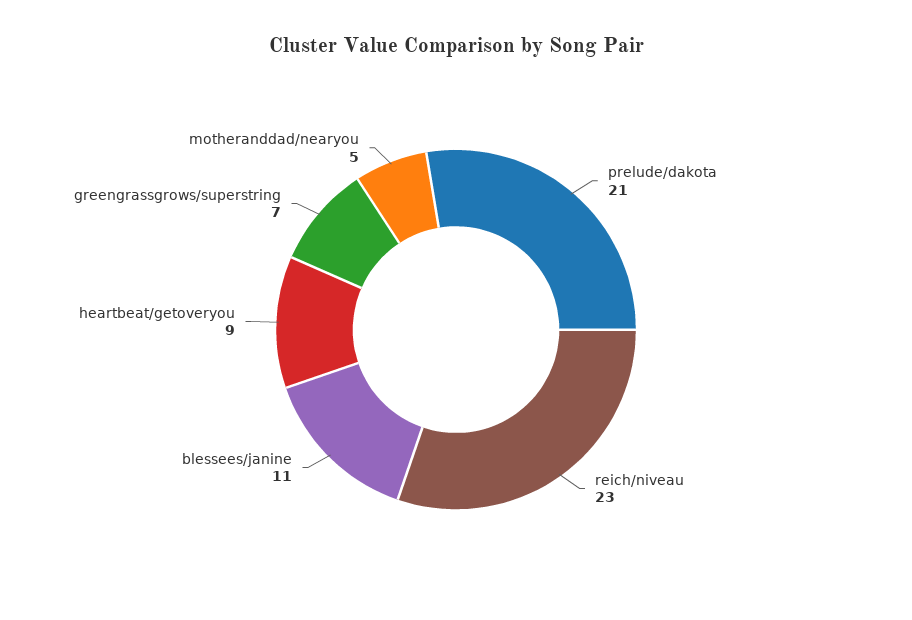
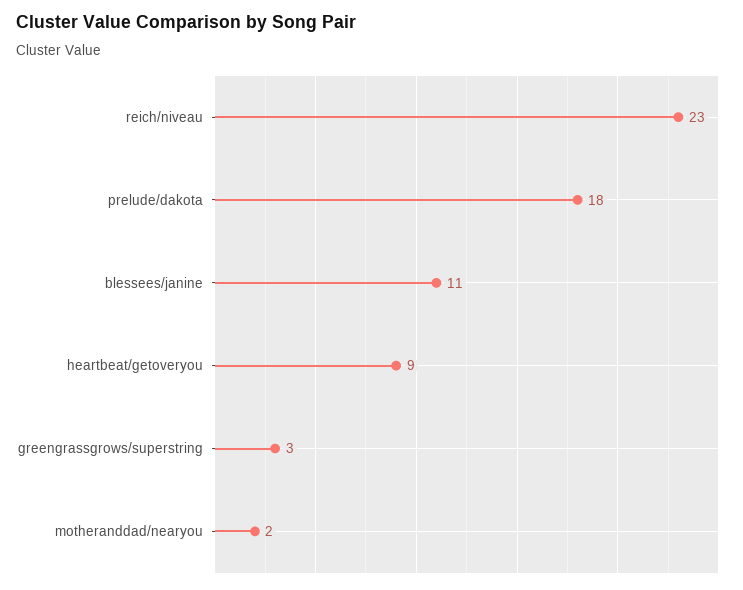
  {
-   "prelude/dakota": 21,
+   "prelude/dakota": 18,
    "reich/niveau": 23,
    "blessees/janine": 11,
    "heartbeat/getoveryou": 9,
-   "greengrassgrows/superstring": 7,
+   "greengrassgrows/superstring": 3,
-   "motheranddad/nearyou": 5
+   "motheranddad/nearyou": 2
  }

